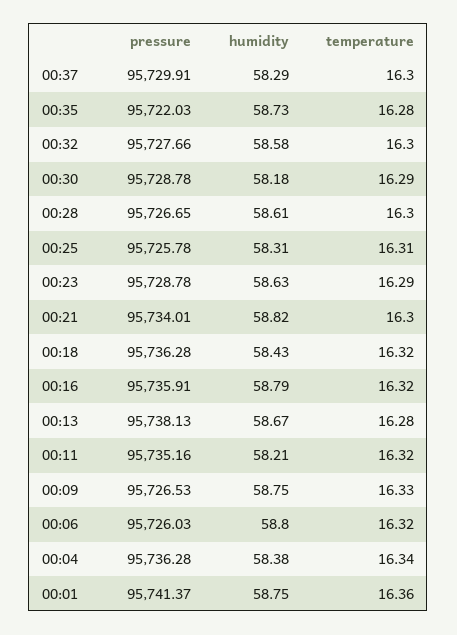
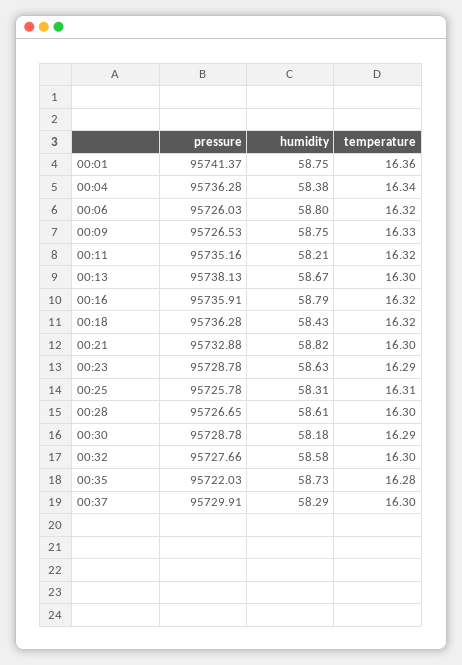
  {
    "pressure": {
      "00:37": 95729.91,
      "00:35": 95722.03,
      "00:32": 95727.66,
      "00:30": 95728.78,
      "00:28": 95726.65,
      "00:25": 95725.78,
      "00:23": 95728.78,
-     "00:21": 95734.01,
+     "00:21": 95732.88,
      "00:18": 95736.28,
      "00:16": 95735.91,
      "00:13": 95738.13,
      "00:11": 95735.16,
      "00:09": 95726.53,
      "00:06": 95726.03,
      "00:04": 95736.28,
      "00:01": 95741.37
    },
    "humidity": {
      "00:37": 58.29,
      "00:35": 58.73,
      "00:32": 58.58,
      "00:30": 58.18,
      "00:28": 58.61,
      "00:25": 58.31,
      "00:23": 58.63,
      "00:21": 58.82,
      "00:18": 58.43,
      "00:16": 58.79,
      "00:13": 58.67,
      "00:11": 58.21,
      "00:09": 58.75,
      "00:06": 58.8,
      "00:04": 58.38,
      "00:01": 58.75
    },
    "temperature": {
      "00:37": 16.3,
      "00:35": 16.28,
      "00:32": 16.3,
      "00:30": 16.29,
      "00:28": 16.3,
      "00:25": 16.31,
      "00:23": 16.29,
      "00:21": 16.3,
      "00:18": 16.32,
      "00:16": 16.32,
-     "00:13": 16.28,
+     "00:13": 16.3,
      "00:11": 16.32,
      "00:09": 16.33,
      "00:06": 16.32,
      "00:04": 16.34,
      "00:01": 16.36
    }
  }

